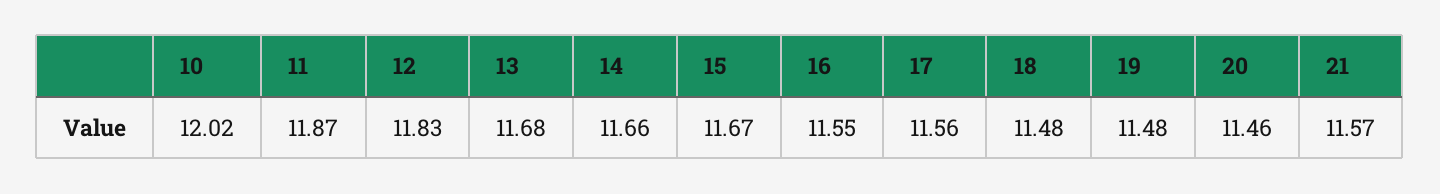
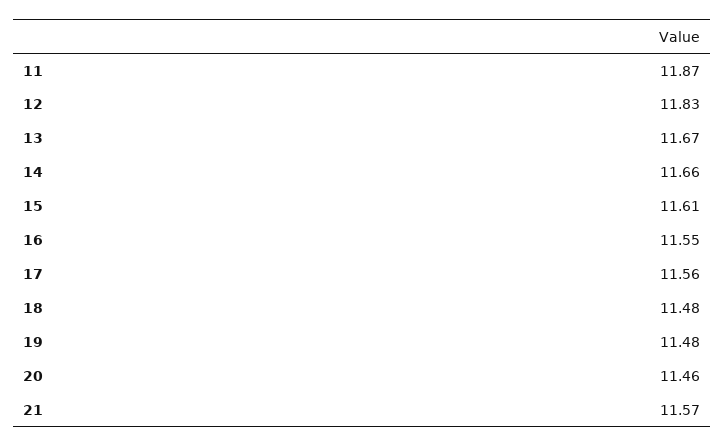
  {
-   "10": 12.02,
    "11": 11.87,
    "12": 11.83,
-   "13": 11.68,
+   "13": 11.67,
    "14": 11.66,
-   "15": 11.67,
+   "15": 11.61,
    "16": 11.55,
    "17": 11.56,
    "18": 11.48,
    "19": 11.48,
    "20": 11.46,
    "21": 11.57
  }

